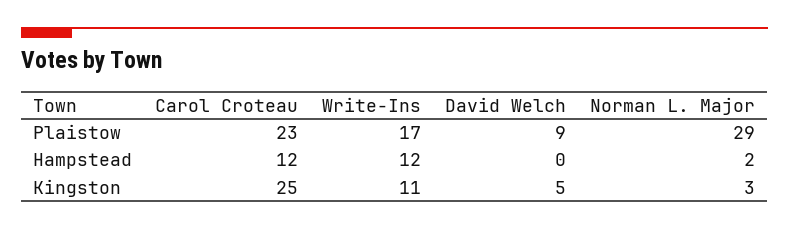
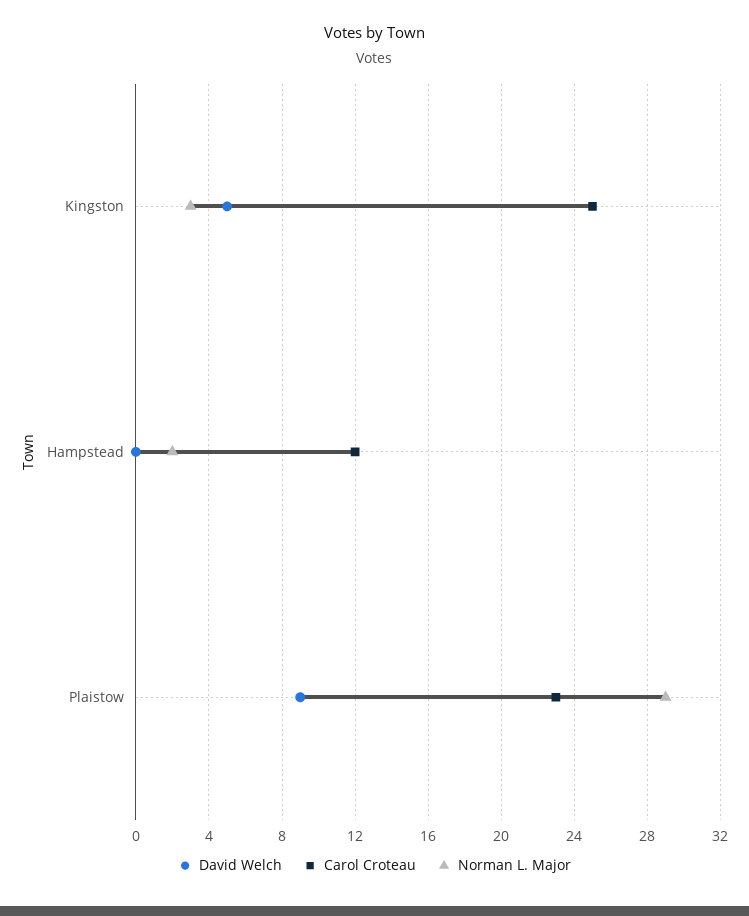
  {
    "Carol Croteau": {
      "Plaistow": 23,
      "Hampstead": 12,
      "Kingston": 25
    },
-   "Write-Ins": {
-     "Plaistow": 17,
-     "Hampstead": 12,
-     "Kingston": 11
-   },
    "David Welch": {
      "Plaistow": 9,
      "Hampstead": 0,
      "Kingston": 5
    },
    "Norman L. Major": {
      "Plaistow": 29,
      "Hampstead": 2,
      "Kingston": 3
    }
  }

